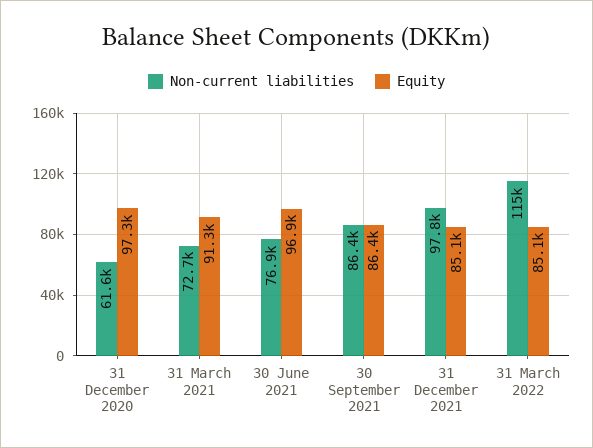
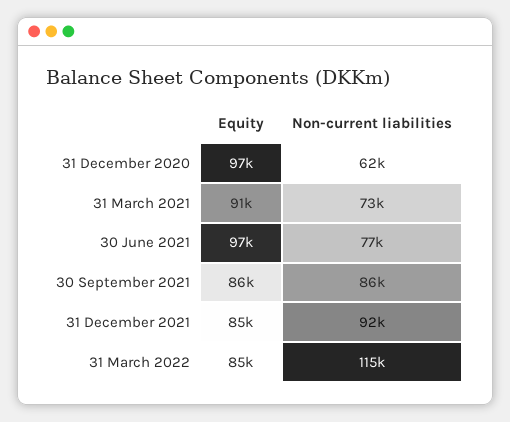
  {
    "Non-current liabilities": {
      "31 December 2020": 61600,
      "31 March 2021": 72700,
      "30 June 2021": 76900,
      "30 September 2021": 86400,
-     "31 December 2021": 97800,
+     "31 December 2021": 92000,
      "31 March 2022": 115000
    },
    "Equity": {
      "31 December 2020": 97300,
      "31 March 2021": 91300,
      "30 June 2021": 96900,
      "30 September 2021": 86400,
      "31 December 2021": 85100,
      "31 March 2022": 85100
    }
  }

